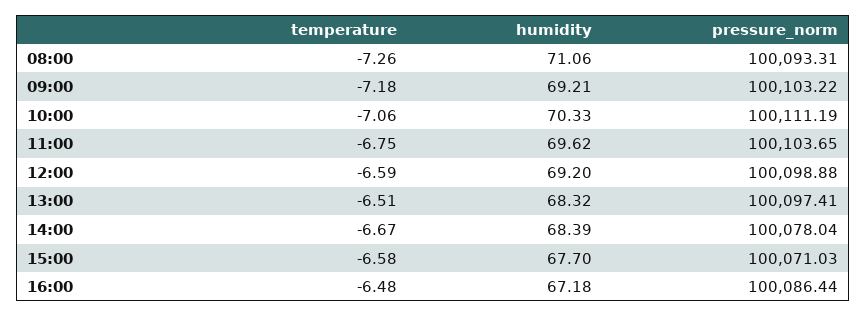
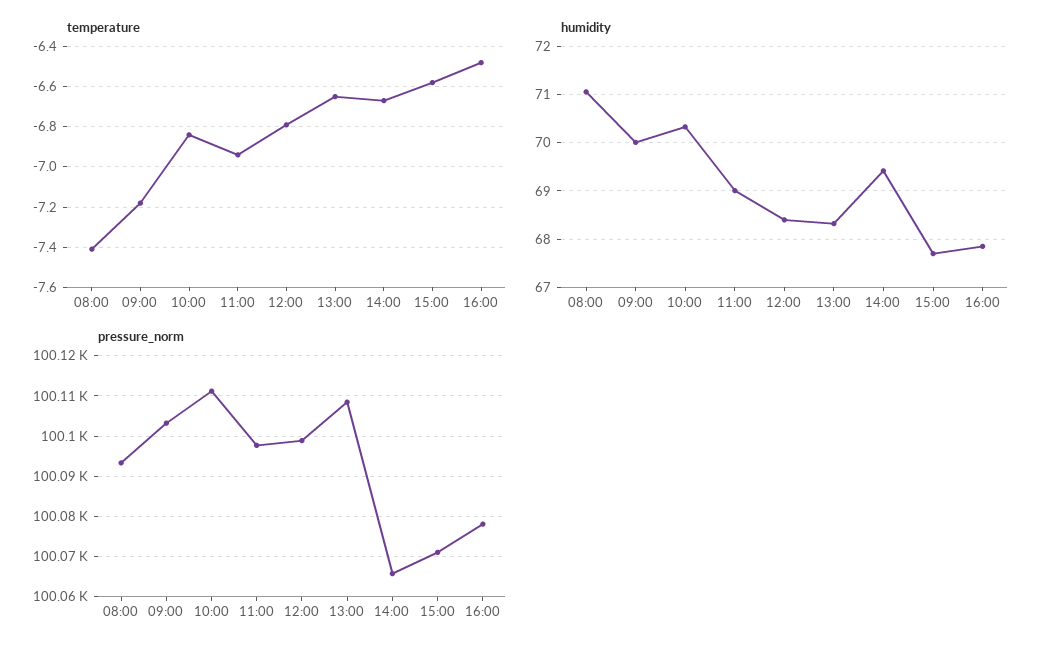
  {
    "temperature": {
-     "08:00": -7.26,
+     "08:00": -7.4,
      "09:00": -7.18,
-     "10:00": -7.06,
+     "10:00": -6.85,
-     "11:00": -6.75,
+     "11:00": -6.95,
-     "12:00": -6.59,
+     "12:00": -6.8,
-     "13:00": -6.51,
+     "13:00": -6.65,
      "14:00": -6.67,
      "15:00": -6.58,
      "16:00": -6.48
    },
    "humidity": {
      "08:00": 71.06,
-     "09:00": 69.21,
+     "09:00": 70,
      "10:00": 70.33,
-     "11:00": 69.62,
+     "11:00": 69,
-     "12:00": 69.2,
+     "12:00": 68.4,
      "13:00": 68.32,
-     "14:00": 68.39,
+     "14:00": 69.4,
      "15:00": 67.7,
-     "16:00": 67.18
+     "16:00": 67.8
    },
    "pressure_norm": {
      "08:00": 100093.31,
      "09:00": 100103.22,
      "10:00": 100111.19,
-     "11:00": 100103.65,
+     "11:00": 100098,
      "12:00": 100098.88,
-     "13:00": 100097.41,
+     "13:00": 100108,
-     "14:00": 100078.04,
+     "14:00": 100066,
      "15:00": 100071.03,
-     "16:00": 100086.44
+     "16:00": 100078
    }
  }

